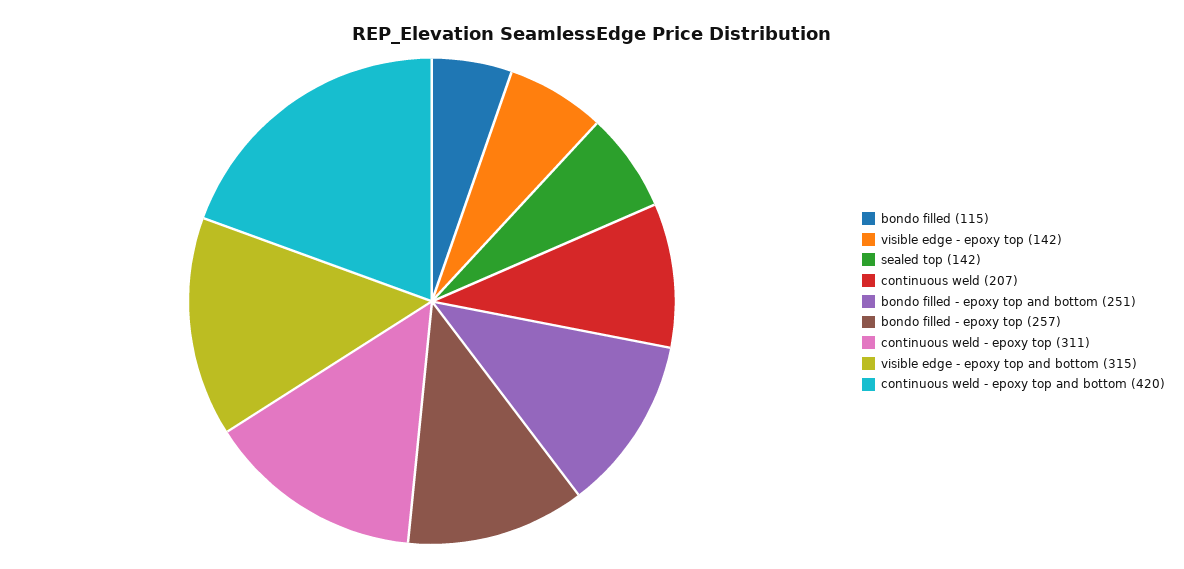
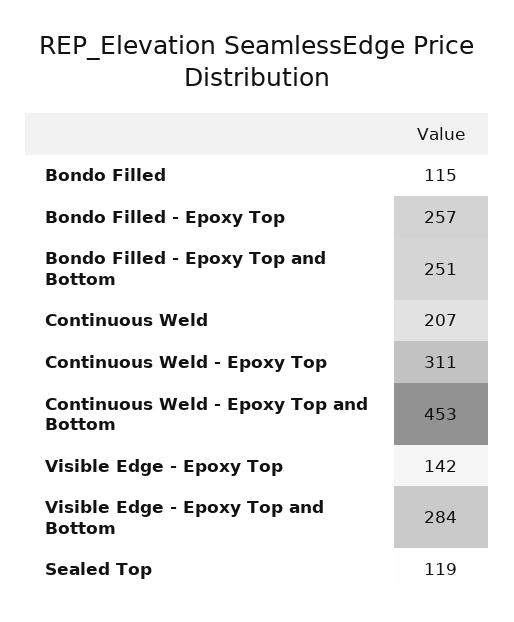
  {
    "bondo filled": 115,
    "visible edge - epoxy top": 142,
-   "sealed top": 142,
+   "sealed top": 119,
    "continuous weld": 207,
    "bondo filled - epoxy top and bottom": 251,
    "bondo filled - epoxy top": 257,
    "continuous weld - epoxy top": 311,
-   "visible edge - epoxy top and bottom": 315,
+   "visible edge - epoxy top and bottom": 284,
-   "continuous weld - epoxy top and bottom": 420
+   "continuous weld - epoxy top and bottom": 453
  }

